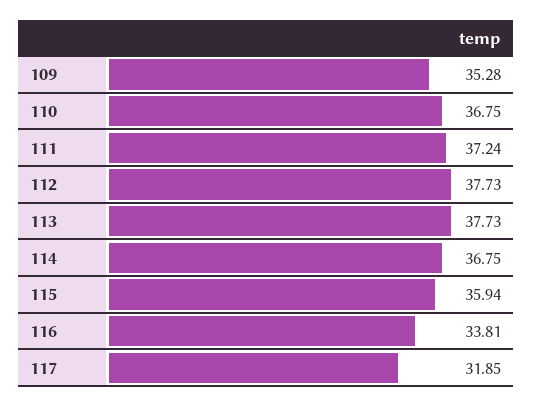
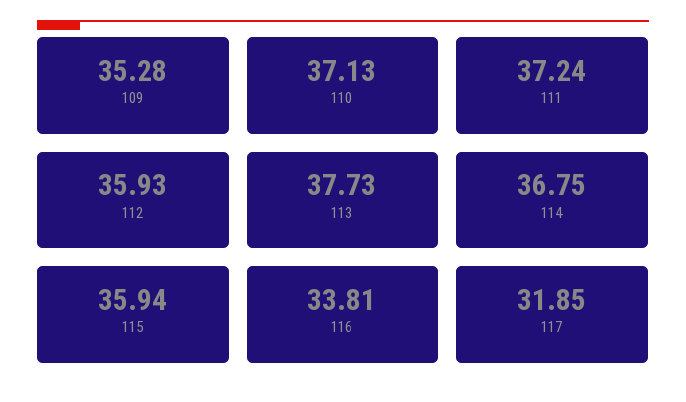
  {
    "109": 35.28,
-   "110": 36.75,
+   "110": 37.13,
    "111": 37.24,
-   "112": 37.73,
+   "112": 35.93,
    "113": 37.73,
    "114": 36.75,
    "115": 35.94,
    "116": 33.81,
    "117": 31.85
  }

